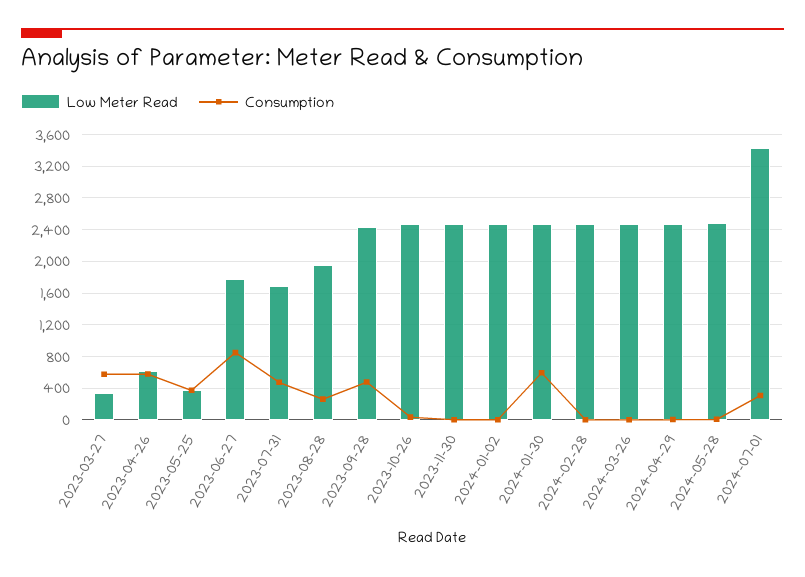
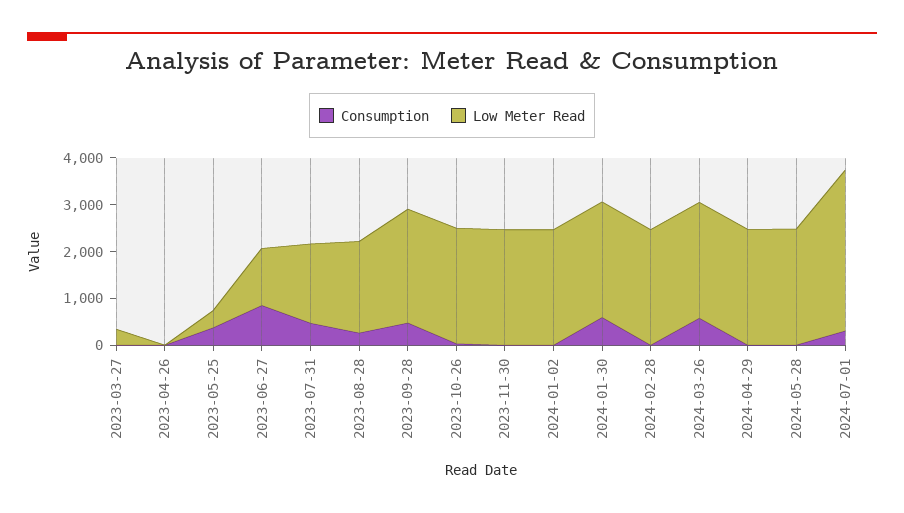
  {
    "Low Meter Read": {
      "2023-03-27": 300,
-     "2023-04-26": 600,
+     "2023-04-26": 0,
      "2023-05-25": 400,
-     "2023-06-27": 1800,
+     "2023-06-27": 1200,
      "2023-07-31": 1700,
      "2023-08-28": 2000,
      "2023-09-28": 2400,
      "2023-10-26": 2500,
      "2023-11-30": 2500,
      "2024-01-02": 2500,
      "2024-01-30": 2500,
      "2024-02-28": 2500,
      "2024-03-26": 2500,
      "2024-04-29": 2500,
      "2024-05-28": 2500,
      "2024-07-01": 3400
    },
    "Consumption": {
-     "2023-03-27": 600,
+     "2023-03-27": 0,
-     "2023-04-26": 600,
+     "2023-04-26": 0,
      "2023-05-25": 400,
      "2023-06-27": 800,
      "2023-07-31": 500,
      "2023-08-28": 300,
      "2023-09-28": 500,
      "2023-10-26": 0,
      "2023-11-30": 0,
      "2024-01-02": 0,
      "2024-01-30": 600,
      "2024-02-28": 0,
-     "2024-03-26": 0,
+     "2024-03-26": 600,
      "2024-04-29": 0,
      "2024-05-28": 0,
      "2024-07-01": 300
    }
  }

